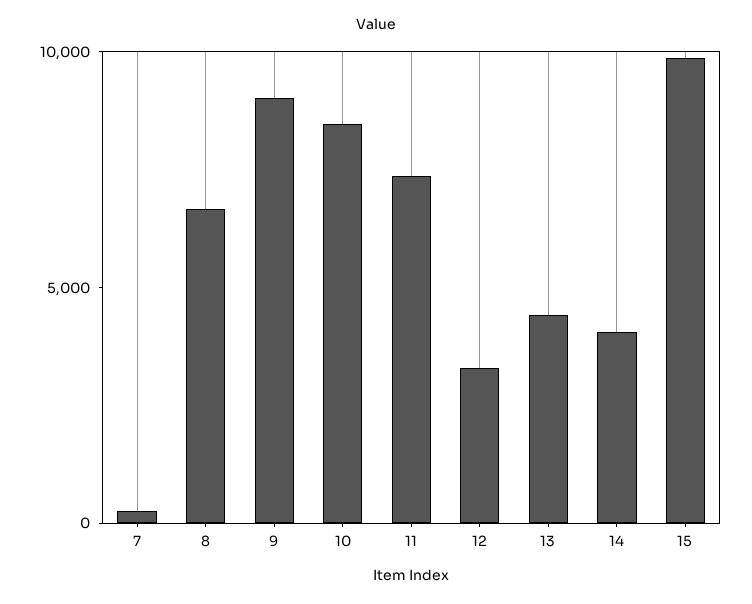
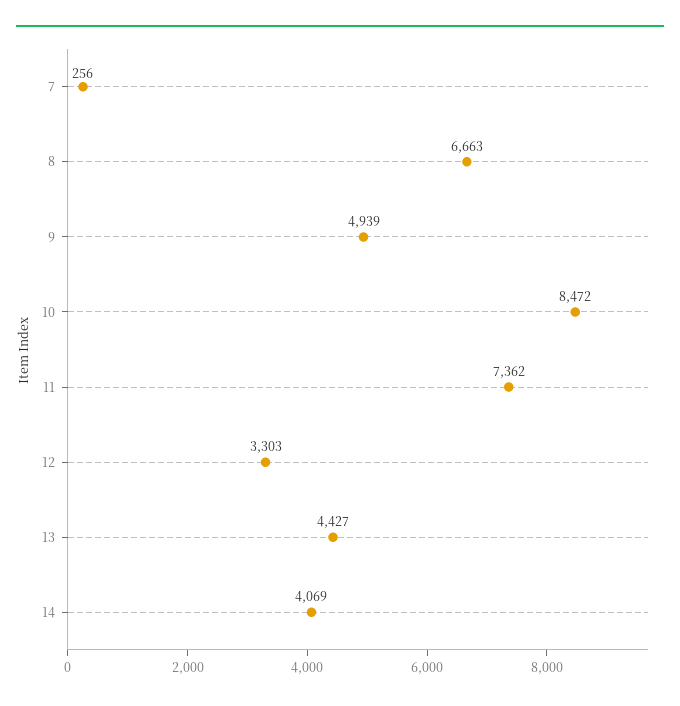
  {
    "7": 256,
    "8": 6663,
-   "9": 9000,
+   "9": 4939,
    "10": 8472,
    "11": 7362,
    "12": 3303,
    "13": 4427,
-   "14": 4069,
+   "14": 4069
-   "15": 10000
  }

